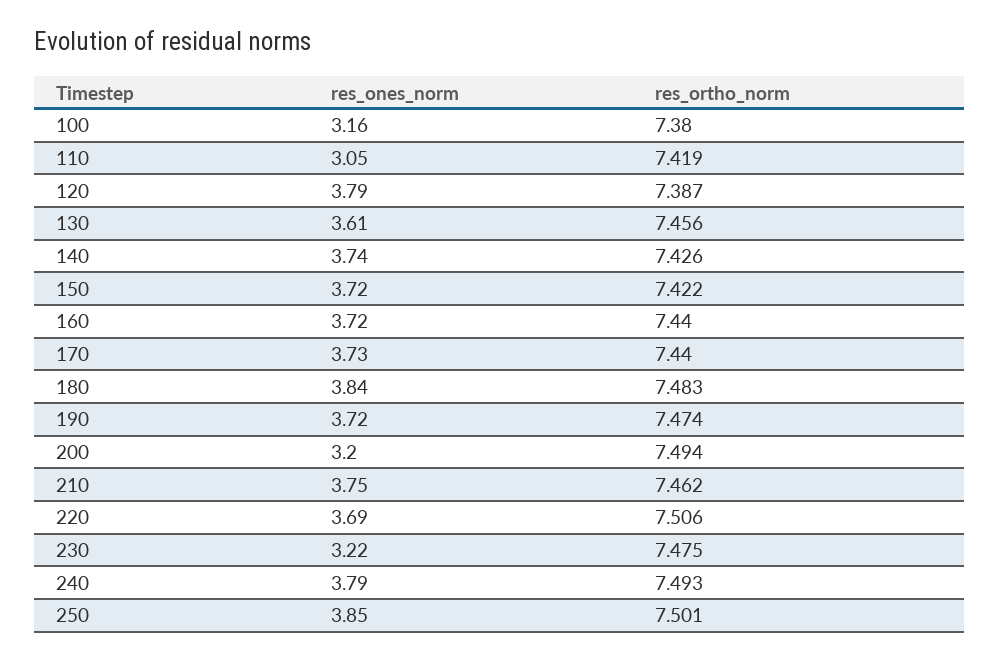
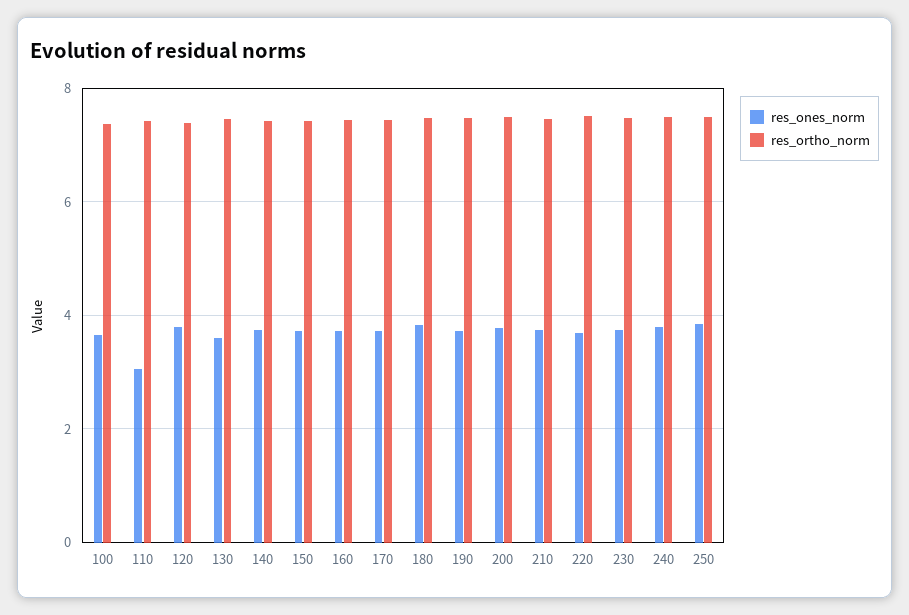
  {
    "res_ones_norm": {
-     "100": 3.16,
+     "100": 3.6,
      "110": 3.05,
      "120": 3.79,
      "130": 3.61,
      "140": 3.74,
      "150": 3.72,
      "160": 3.72,
      "170": 3.73,
      "180": 3.84,
      "190": 3.72,
-     "200": 3.2,
+     "200": 3.8,
      "210": 3.75,
      "220": 3.69,
-     "230": 3.22,
+     "230": 3.8,
      "240": 3.79,
      "250": 3.85
    },
    "res_ortho_norm": {
      "100": 7.38,
      "110": 7.419,
      "120": 7.387,
      "130": 7.456,
      "140": 7.426,
      "150": 7.422,
      "160": 7.44,
      "170": 7.44,
      "180": 7.483,
      "190": 7.474,
      "200": 7.494,
      "210": 7.462,
      "220": 7.506,
      "230": 7.475,
      "240": 7.493,
      "250": 7.501
    }
  }

